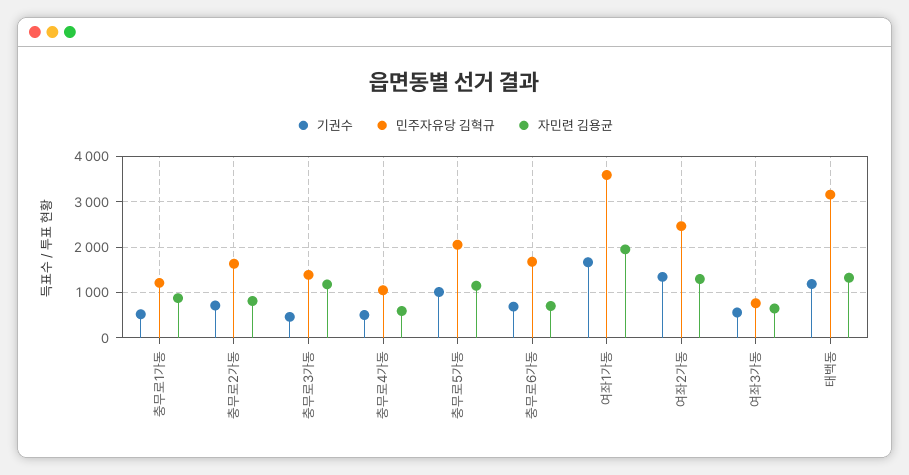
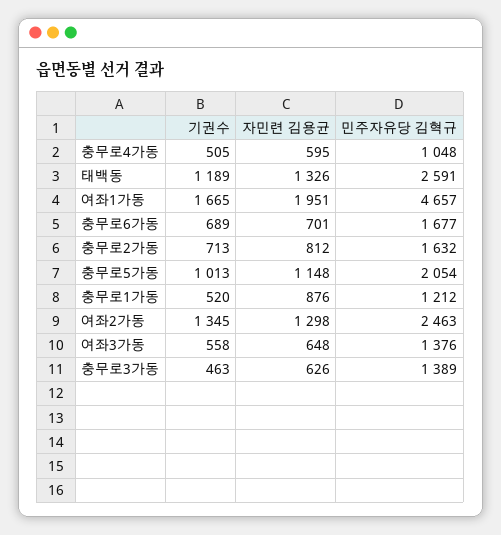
  {
    "기권수": {
      "충무로1가동": 520,
      "충무로2가동": 713,
      "충무로3가동": 463,
      "충무로4가동": 505,
      "충무로5가동": 1013,
      "충무로6가동": 689,
      "여좌1가동": 1665,
      "여좌2가동": 1345,
      "여좌3가동": 558,
      "태백동": 1189
    },
    "민주자유당 김혁규": {
      "충무로1가동": 1212,
      "충무로2가동": 1632,
      "충무로3가동": 1389,
      "충무로4가동": 1048,
      "충무로5가동": 2054,
      "충무로6가동": 1677,
-     "여좌1가동": 3600,
+     "여좌1가동": 4657,
      "여좌2가동": 2463,
-     "여좌3가동": 800,
+     "여좌3가동": 1376,
-     "태백동": 3200
+     "태백동": 2591
    },
    "자민련 김용균": {
      "충무로1가동": 876,
      "충무로2가동": 812,
-     "충무로3가동": 1200,
+     "충무로3가동": 626,
      "충무로4가동": 595,
      "충무로5가동": 1148,
      "충무로6가동": 701,
      "여좌1가동": 1951,
      "여좌2가동": 1298,
      "여좌3가동": 648,
      "태백동": 1326
    }
  }

